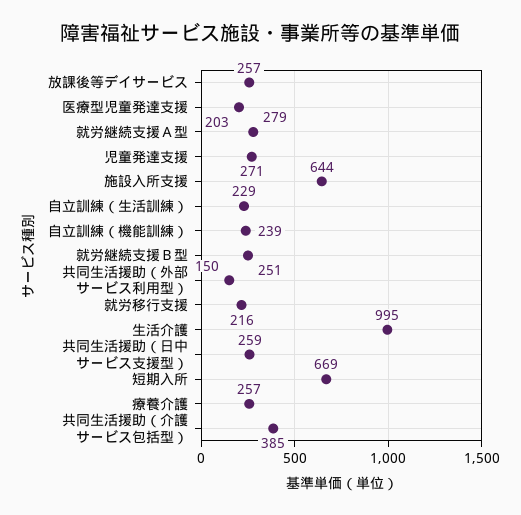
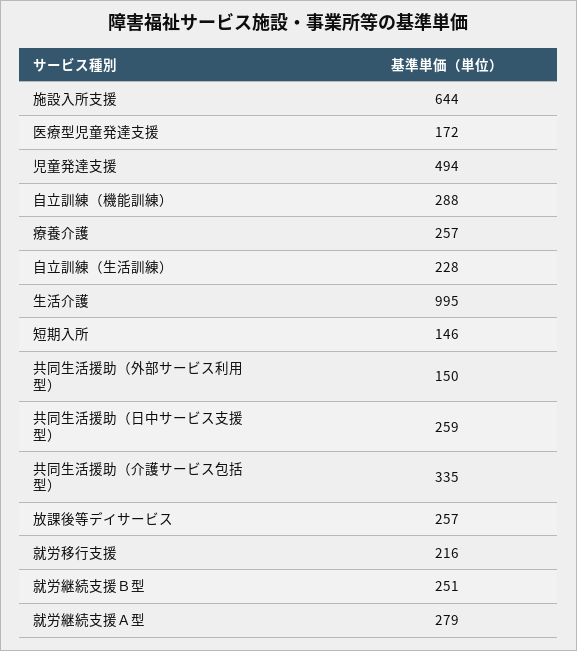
  {
    "放課後等デイサービス": 257,
-   "医療型児童発達支援": 203,
+   "医療型児童発達支援": 172,
    "就労継続支援Ａ型": 279,
-   "児童発達支援": 271,
+   "児童発達支援": 494,
    "施設入所支援": 644,
-   "自立訓練（生活訓練）": 229,
+   "自立訓練（生活訓練）": 228,
-   "自立訓練（機能訓練）": 239,
+   "自立訓練（機能訓練）": 288,
    "就労継続支援Ｂ型": 251,
    "共同生活援助（外部サービス利用型）": 150,
    "就労移行支援": 216,
    "生活介護": 995,
    "共同生活援助（日中サービス支援型）": 259,
-   "短期入所": 669,
+   "短期入所": 146,
    "療養介護": 257,
-   "共同生活援助（介護サービス包括型）": 385
+   "共同生活援助（介護サービス包括型）": 335
  }

